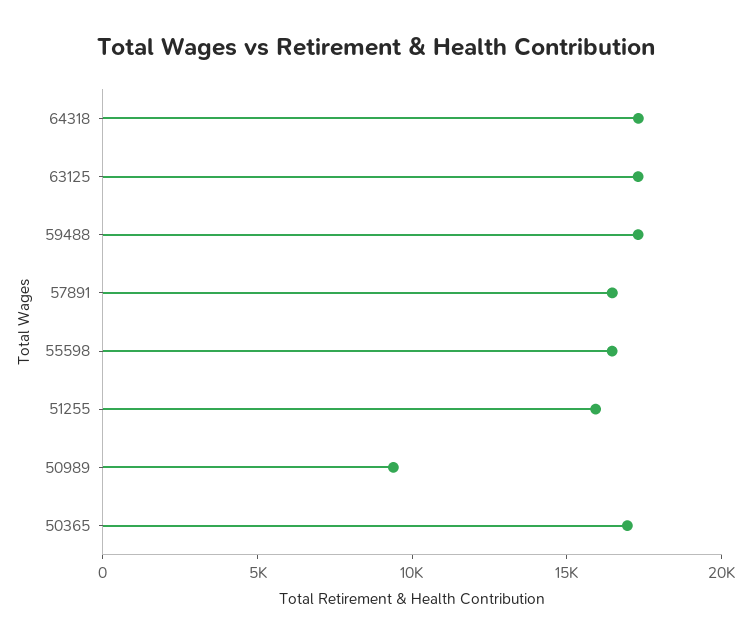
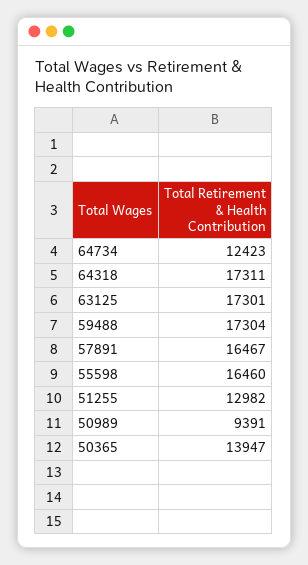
  {
    "64318": 17311,
    "63125": 17301,
    "59488": 17304,
    "57891": 16467,
    "55598": 16460,
-   "51255": 16000,
+   "51255": 12982,
    "50989": 9391,
-   "50365": 17000
+   "50365": 13947,
+   "64734": 12423
  }

